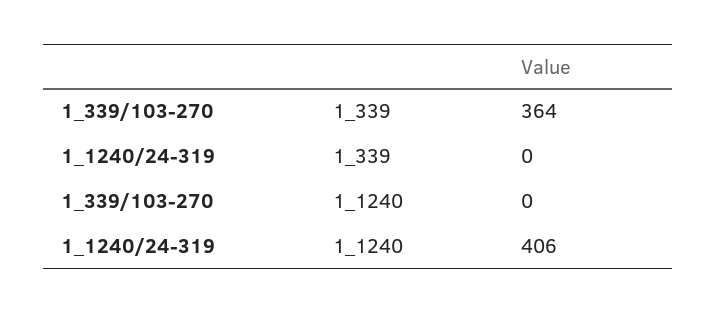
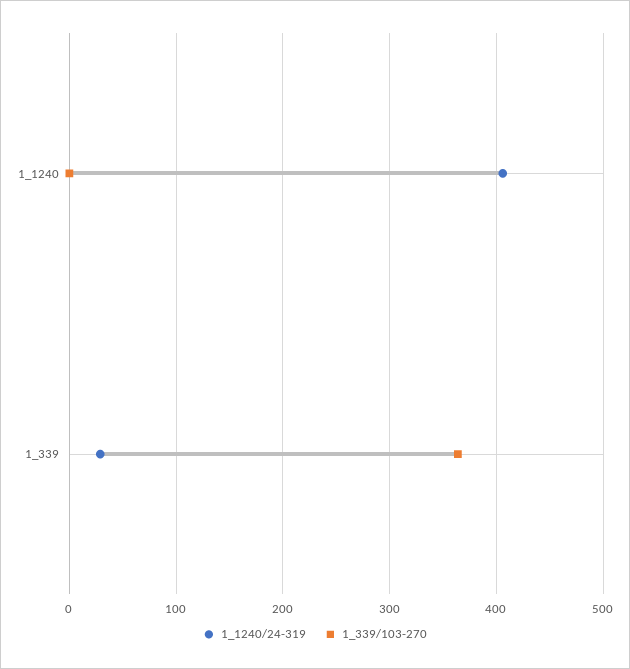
  {
    "1_339/103-270": {
      "1_339": 364,
      "1_1240": 0
    },
    "1_1240/24-319": {
-     "1_339": 0,
+     "1_339": 30,
      "1_1240": 406
    }
  }

